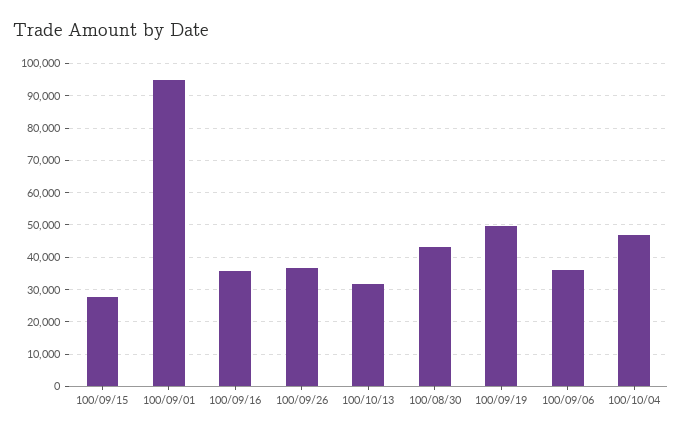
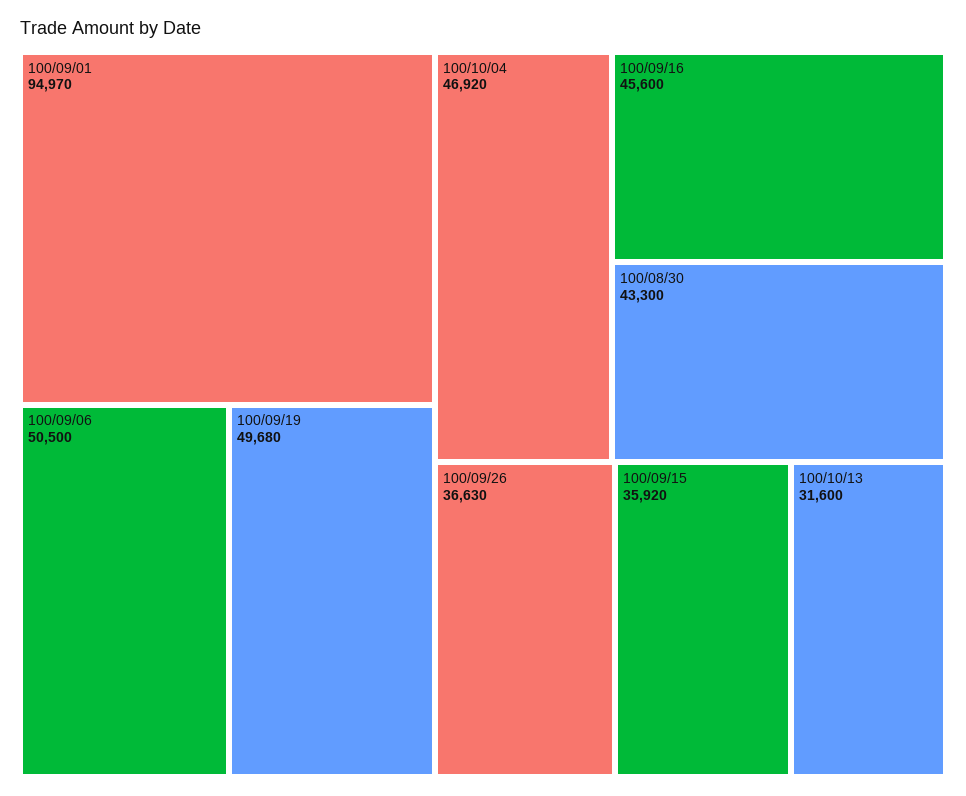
  {
-   "100/09/15": 28000,
+   "100/09/15": 35920,
    "100/09/01": 94970,
-   "100/09/16": 36000,
+   "100/09/16": 45600,
    "100/09/26": 36630,
    "100/10/13": 31600,
    "100/08/30": 43300,
    "100/09/19": 49680,
-   "100/09/06": 36000,
+   "100/09/06": 50500,
    "100/10/04": 46920
  }

